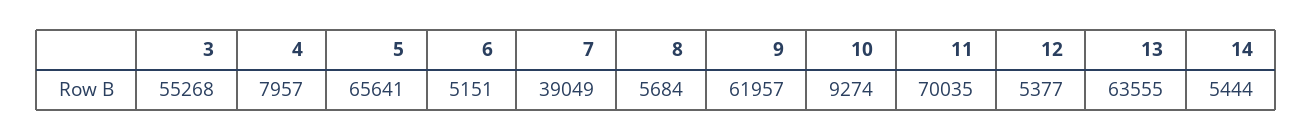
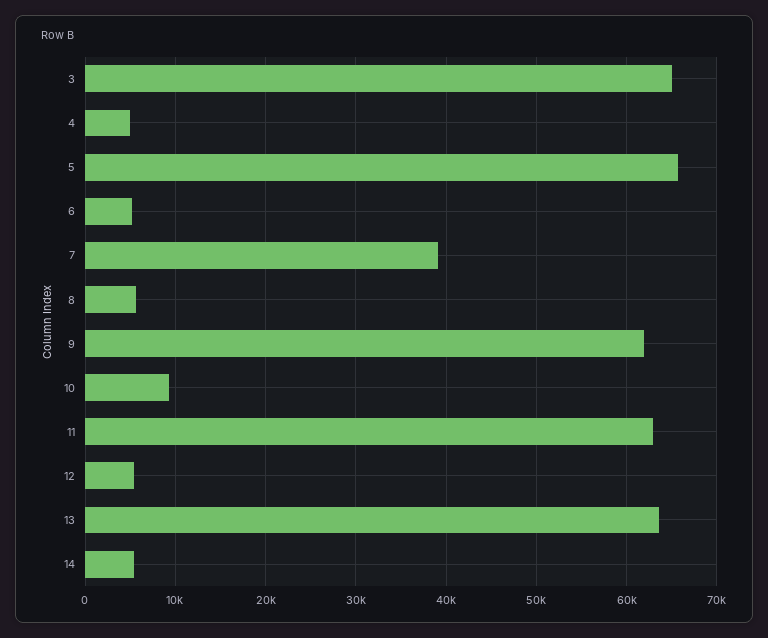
  {
-   "3": 55268,
+   "3": 65000,
-   "4": 7957,
+   "4": 5000,
    "5": 65641,
    "6": 5151,
    "7": 39049,
    "8": 5684,
    "9": 61957,
    "10": 9274,
-   "11": 70035,
+   "11": 63000,
    "12": 5377,
    "13": 63555,
    "14": 5444
  }

